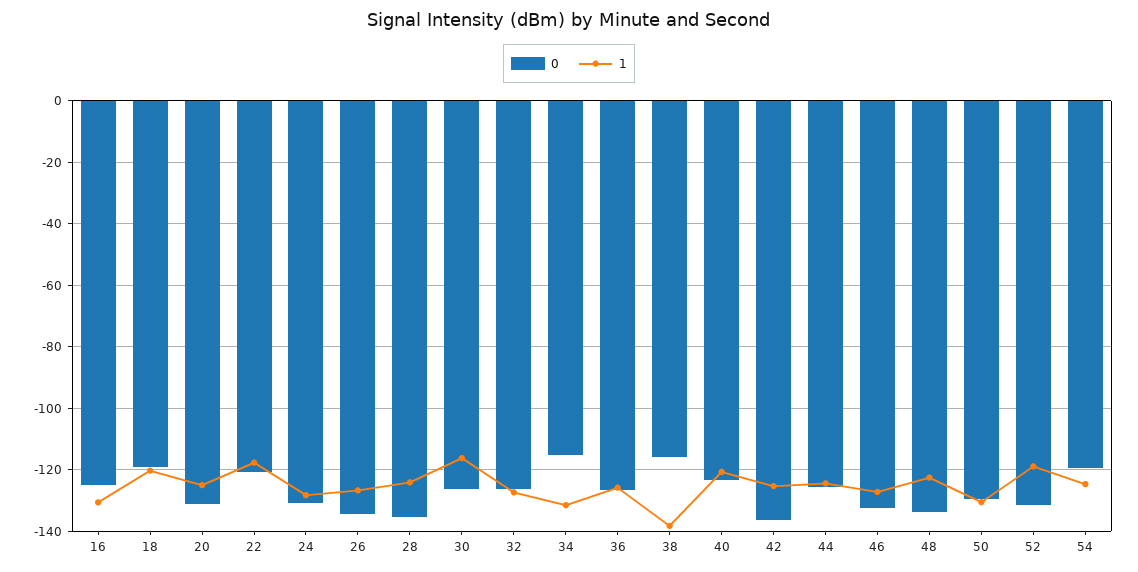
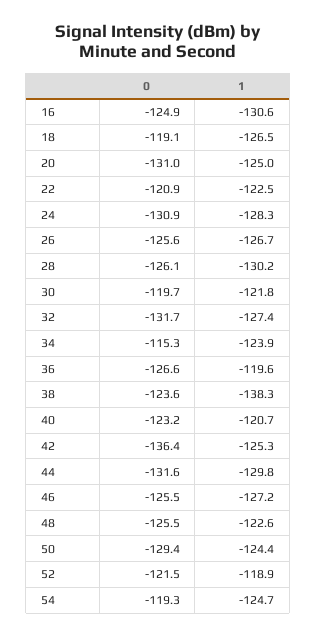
  {
    "0": {
      "16": -124.9,
      "18": -119.1,
      "20": -131,
      "22": -120.9,
      "24": -130.9,
-     "26": -134,
+     "26": -125.6,
-     "28": -136,
+     "28": -126.1,
-     "30": -126,
+     "30": -119.7,
-     "32": -126,
+     "32": -131.7,
      "34": -115.3,
      "36": -126.6,
-     "38": -116,
+     "38": -123.6,
      "40": -123.2,
      "42": -136.4,
-     "44": -126,
+     "44": -131.6,
-     "46": -132,
+     "46": -125.5,
-     "48": -134,
+     "48": -125.5,
      "50": -129.4,
-     "52": -132,
+     "52": -121.5,
      "54": -119.3
    },
    "1": {
      "16": -130.6,
-     "18": -120,
+     "18": -126.5,
      "20": -125,
-     "22": -118,
+     "22": -122.5,
      "24": -128.3,
      "26": -126.7,
-     "28": -124,
+     "28": -130.2,
-     "30": -116,
+     "30": -121.8,
      "32": -127.4,
-     "34": -132,
+     "34": -123.9,
-     "36": -126,
+     "36": -119.6,
      "38": -138.3,
      "40": -120.7,
      "42": -125.3,
-     "44": -124,
+     "44": -129.8,
      "46": -127.2,
      "48": -122.6,
-     "50": -130,
+     "50": -124.4,
      "52": -118.9,
      "54": -124.7
    }
  }

